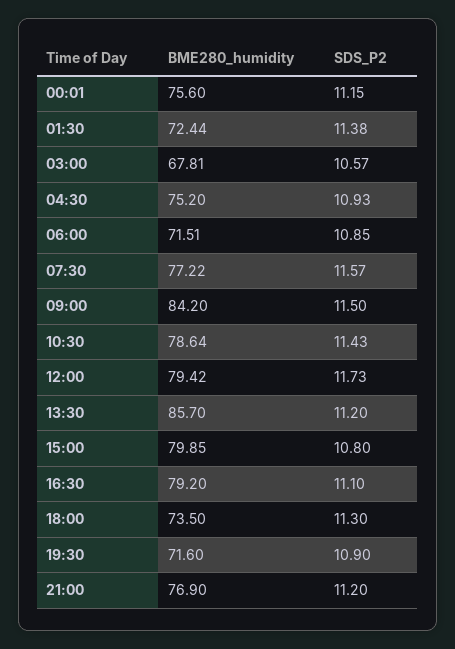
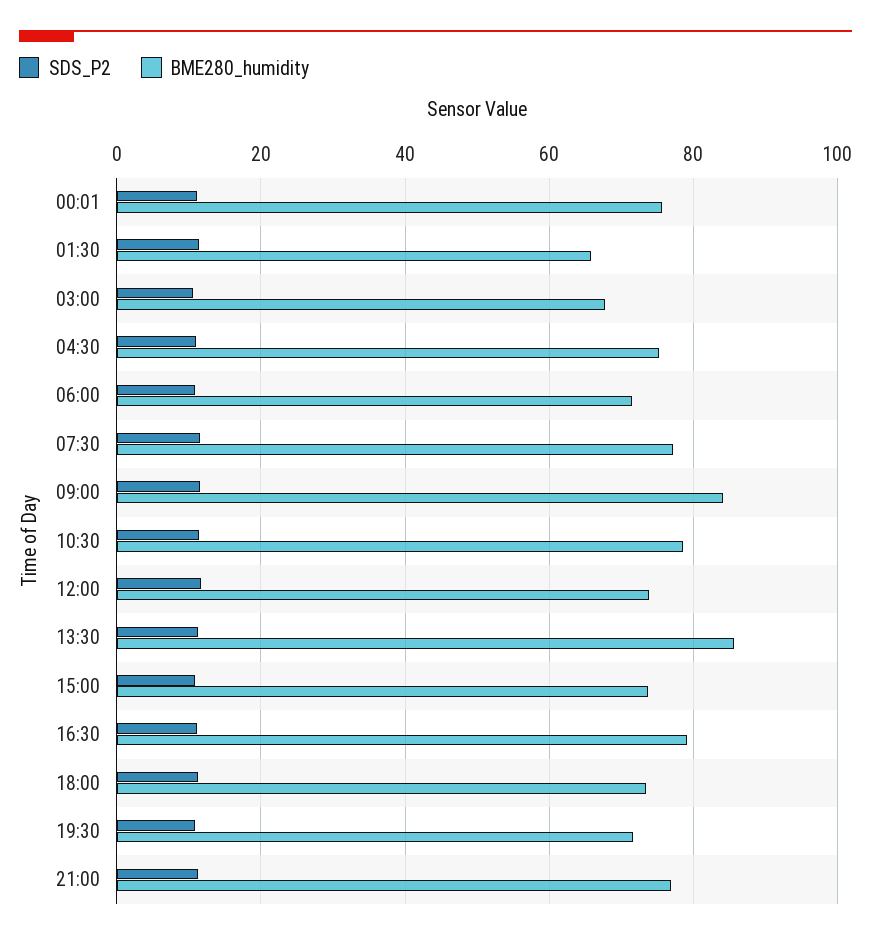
  {
    "BME280_humidity": {
      "00:01": 75.6,
-     "01:30": 72.44,
+     "01:30": 66,
      "03:00": 67.81,
      "04:30": 75.2,
      "06:00": 71.51,
      "07:30": 77.22,
      "09:00": 84.2,
      "10:30": 78.64,
-     "12:00": 79.42,
+     "12:00": 74,
      "13:30": 85.7,
-     "15:00": 79.85,
+     "15:00": 74,
      "16:30": 79.2,
      "18:00": 73.5,
      "19:30": 71.6,
      "21:00": 76.9
    },
    "SDS_P2": {
      "00:01": 11.15,
      "01:30": 11.38,
      "03:00": 10.57,
      "04:30": 10.93,
      "06:00": 10.85,
      "07:30": 11.57,
      "09:00": 11.5,
      "10:30": 11.43,
      "12:00": 11.73,
      "13:30": 11.2,
      "15:00": 10.8,
      "16:30": 11.1,
      "18:00": 11.3,
      "19:30": 10.9,
      "21:00": 11.2
    }
  }

